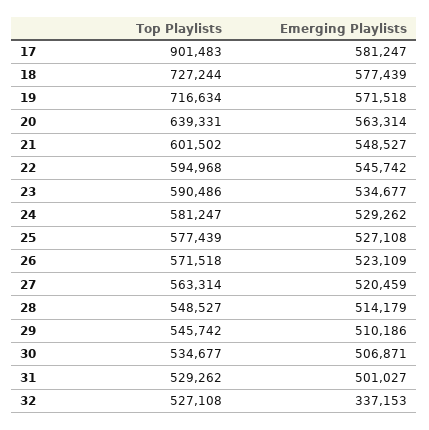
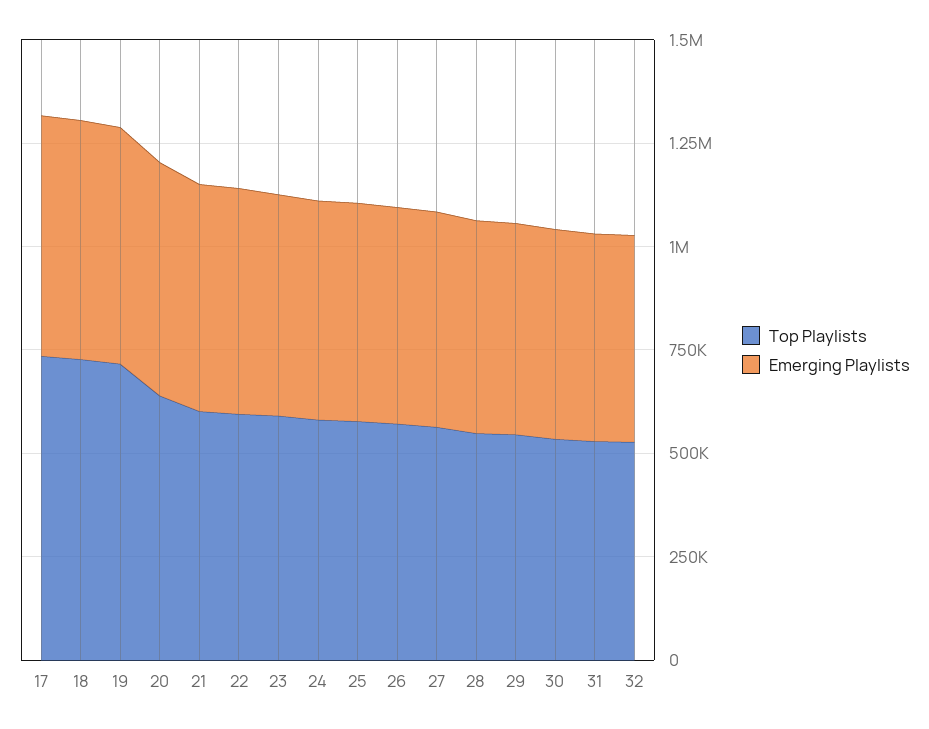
  {
    "Top Playlists": {
-     "17": 901483,
+     "17": 750000,
      "18": 727244,
      "19": 716634,
      "20": 639331,
      "21": 601502,
      "22": 594968,
      "23": 590486,
      "24": 581247,
      "25": 577439,
      "26": 571518,
      "27": 563314,
      "28": 548527,
      "29": 545742,
      "30": 534677,
      "31": 529262,
      "32": 527108
    },
    "Emerging Playlists": {
      "17": 581247,
      "18": 577439,
      "19": 571518,
      "20": 563314,
      "21": 548527,
      "22": 545742,
      "23": 534677,
      "24": 529262,
      "25": 527108,
      "26": 523109,
      "27": 520459,
      "28": 514179,
      "29": 510186,
      "30": 506871,
      "31": 501027,
-     "32": 337153
+     "32": 500000
    }
  }

